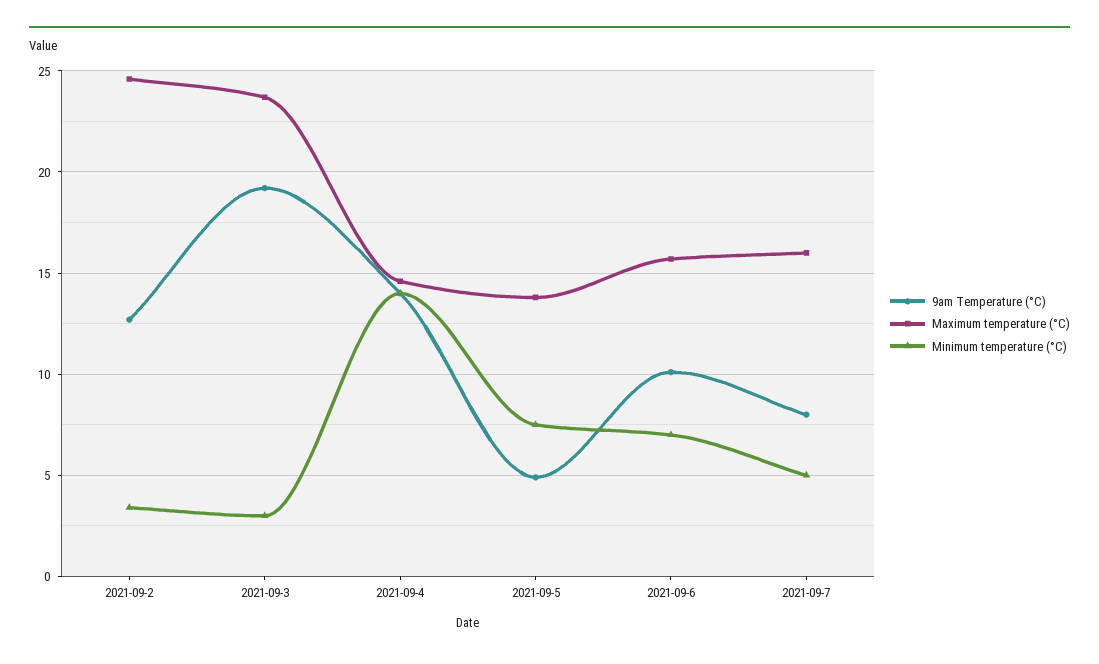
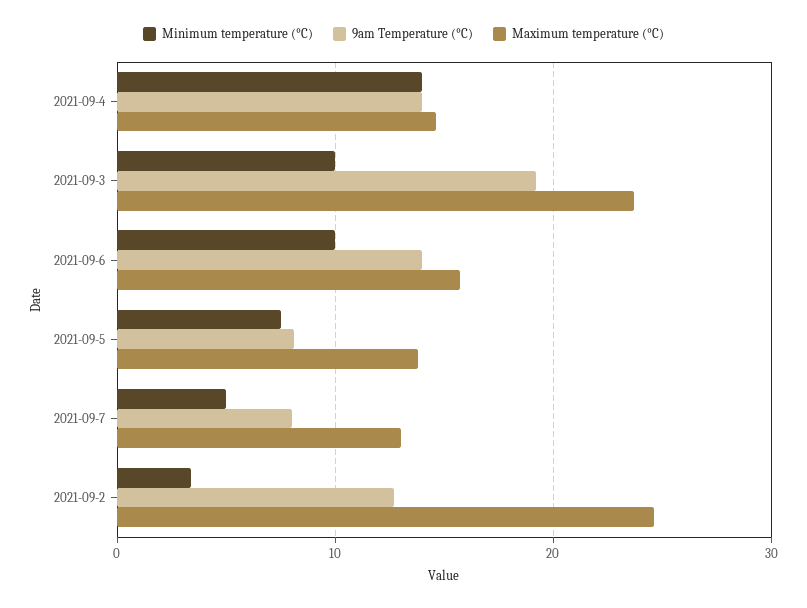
  {
    "9am Temperature (°C)": {
      "2021-09-2": 12.5,
      "2021-09-3": 19,
      "2021-09-4": 14,
-     "2021-09-5": 5,
+     "2021-09-5": 8,
-     "2021-09-6": 10,
+     "2021-09-6": 14,
      "2021-09-7": 8
    },
    "Maximum temperature (°C)": {
      "2021-09-2": 24.5,
      "2021-09-3": 23.5,
      "2021-09-4": 14.5,
      "2021-09-5": 14,
      "2021-09-6": 15.5,
-     "2021-09-7": 16
+     "2021-09-7": 13
    },
    "Minimum temperature (°C)": {
      "2021-09-2": 3.5,
-     "2021-09-3": 3,
+     "2021-09-3": 10,
      "2021-09-4": 14,
      "2021-09-5": 7.5,
-     "2021-09-6": 7,
+     "2021-09-6": 10,
      "2021-09-7": 5
    }
  }

